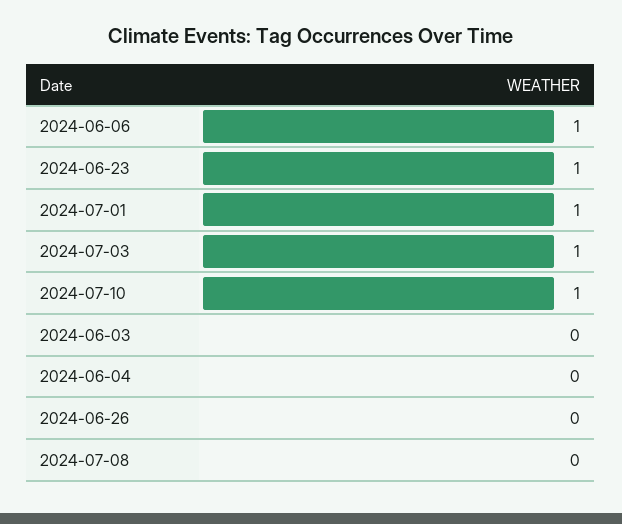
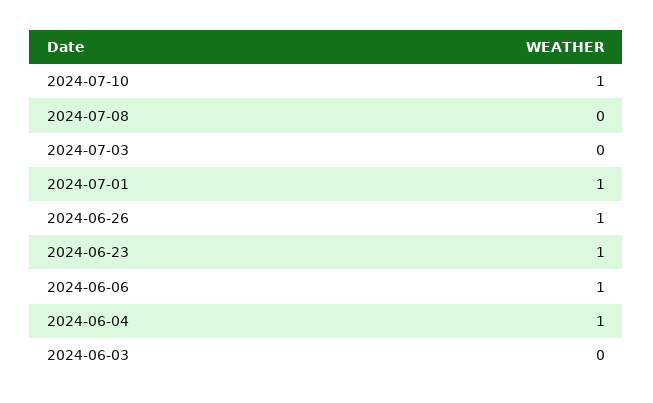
  {
    "2024-06-06": 1,
    "2024-06-23": 1,
    "2024-07-01": 1,
-   "2024-07-03": 1,
+   "2024-07-03": 0,
    "2024-07-10": 1,
    "2024-06-03": 0,
-   "2024-06-04": 0,
+   "2024-06-04": 1,
-   "2024-06-26": 0,
+   "2024-06-26": 1,
    "2024-07-08": 0
  }

